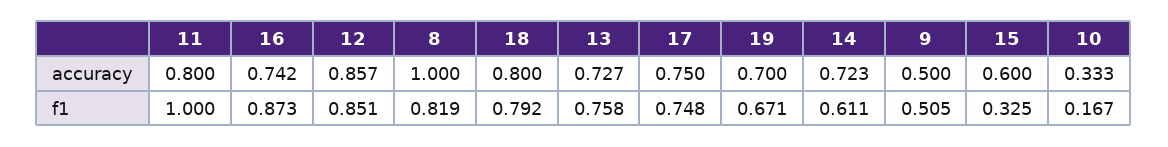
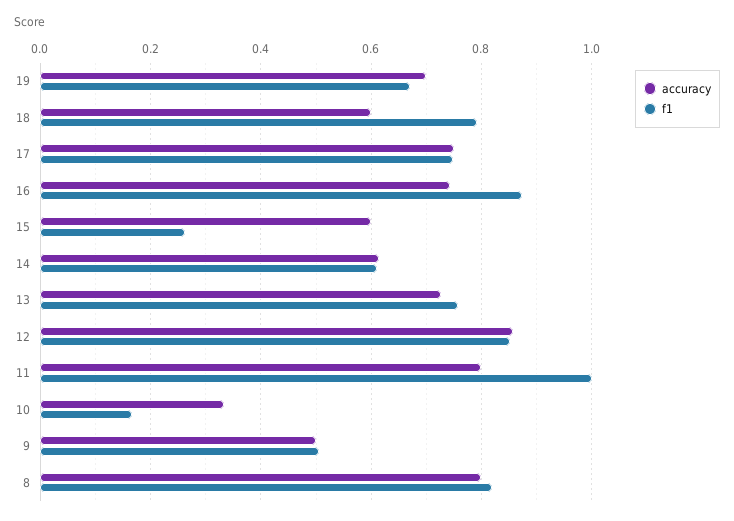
  {
    "accuracy": {
      "11": 0.8,
      "16": 0.742,
      "12": 0.857,
-     "8": 1,
+     "8": 0.8,
-     "18": 0.8,
+     "18": 0.6,
      "13": 0.727,
      "17": 0.75,
      "19": 0.7,
-     "14": 0.723,
+     "14": 0.62,
      "9": 0.5,
      "15": 0.6,
      "10": 0.333
    },
    "f1": {
      "11": 1,
      "16": 0.873,
      "12": 0.851,
      "8": 0.819,
      "18": 0.792,
      "13": 0.758,
      "17": 0.748,
      "19": 0.671,
      "14": 0.611,
      "9": 0.505,
-     "15": 0.325,
+     "15": 0.26,
      "10": 0.167
    }
  }

